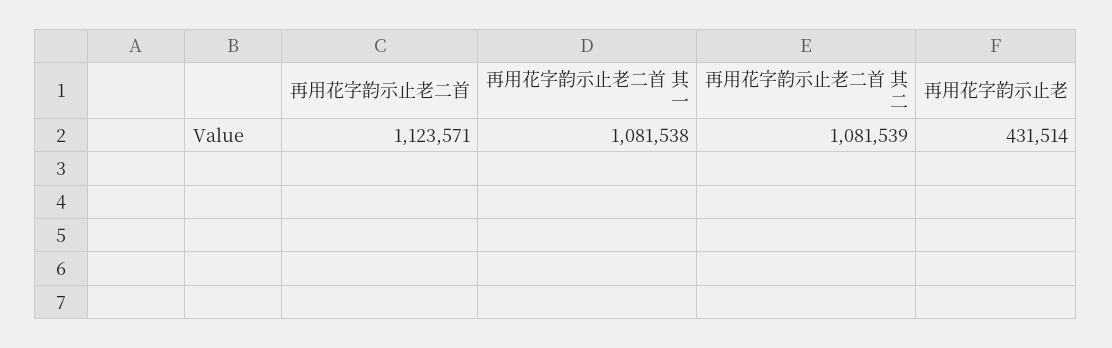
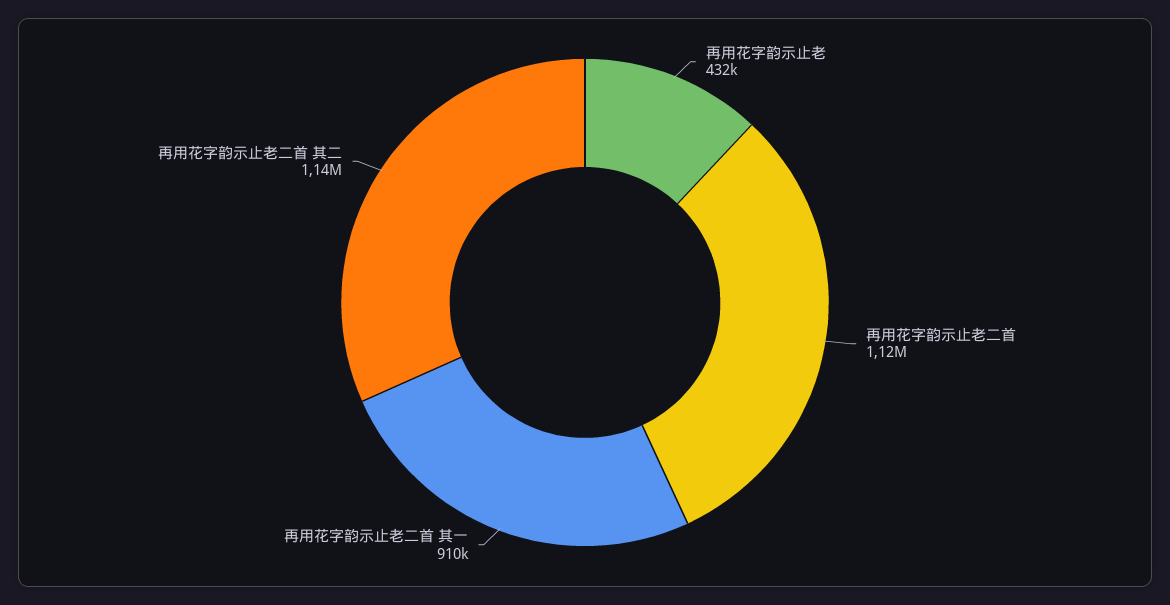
  {
    "再用花字韵示止老二首": 1123571,
-   "再用花字韵示止老二首 其一": 1081538,
+   "再用花字韵示止老二首 其一": 910000,
-   "再用花字韵示止老二首 其二": 1081539,
+   "再用花字韵示止老二首 其二": 1140000,
    "再用花字韵示止老": 431514
  }

